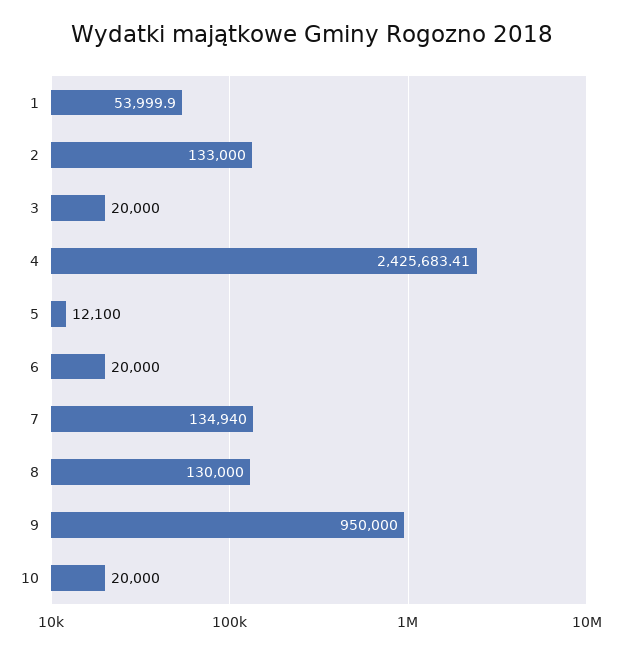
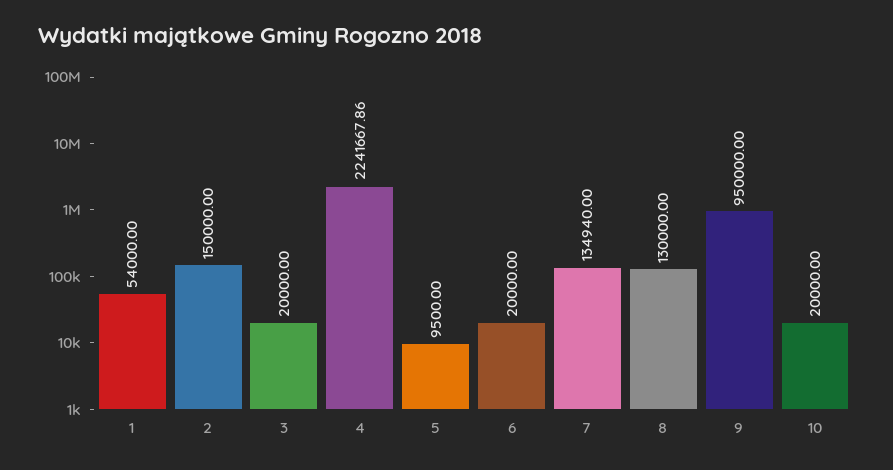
  {
-   "1": 53999.9,
+   "1": 54000,
-   "2": 133000,
+   "2": 150000,
    "3": 20000,
-   "4": 2425683.41,
+   "4": 2241667.86,
-   "5": 12100,
+   "5": 9500,
    "6": 20000,
    "7": 134940,
    "8": 130000,
    "9": 950000,
    "10": 20000
  }

